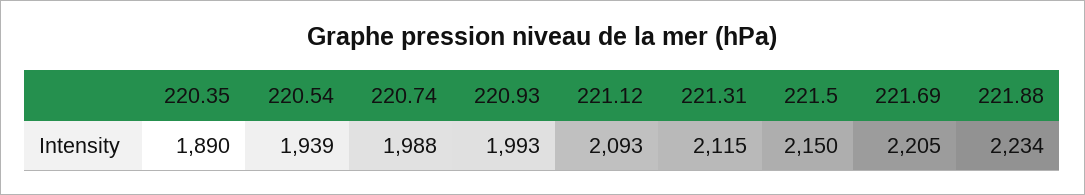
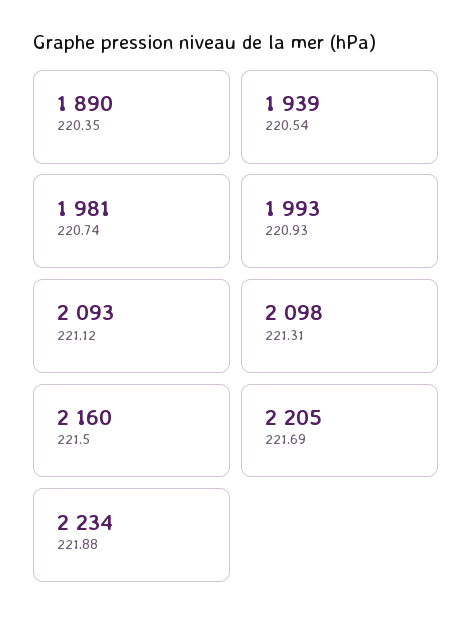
  {
    "220.35": 1890,
    "220.54": 1939,
-   "220.74": 1988,
+   "220.74": 1981,
    "220.93": 1993,
    "221.12": 2093,
-   "221.31": 2115,
+   "221.31": 2098,
-   "221.5": 2150,
+   "221.5": 2160,
    "221.69": 2205,
    "221.88": 2234
  }

